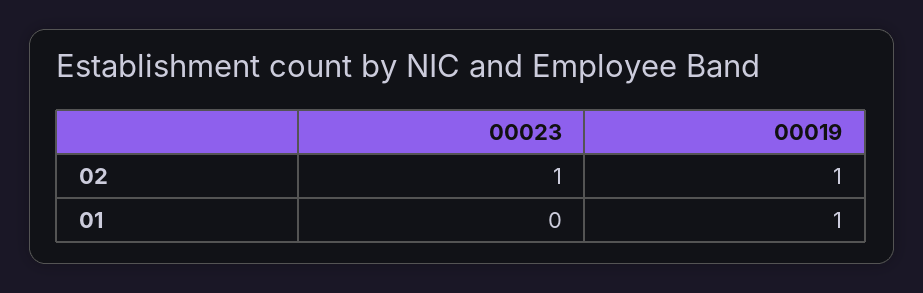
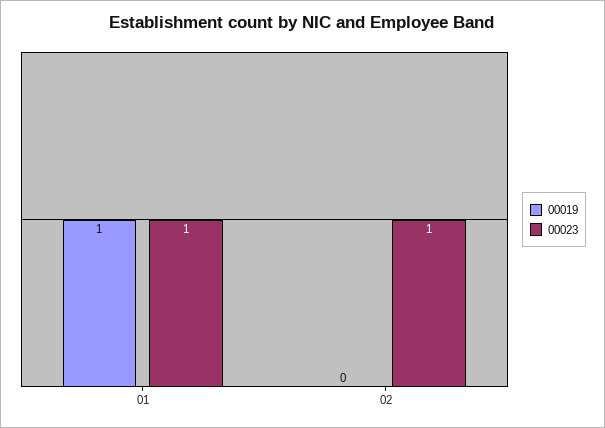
  {
    "00023": {
      "02": 1,
-     "01": 0
+     "01": 1
    },
    "00019": {
-     "02": 1,
+     "02": 0,
      "01": 1
    }
  }

